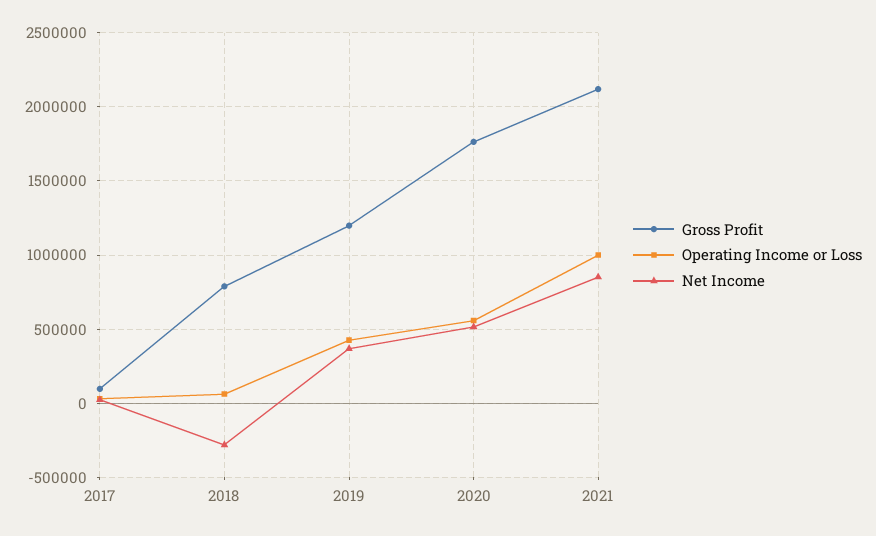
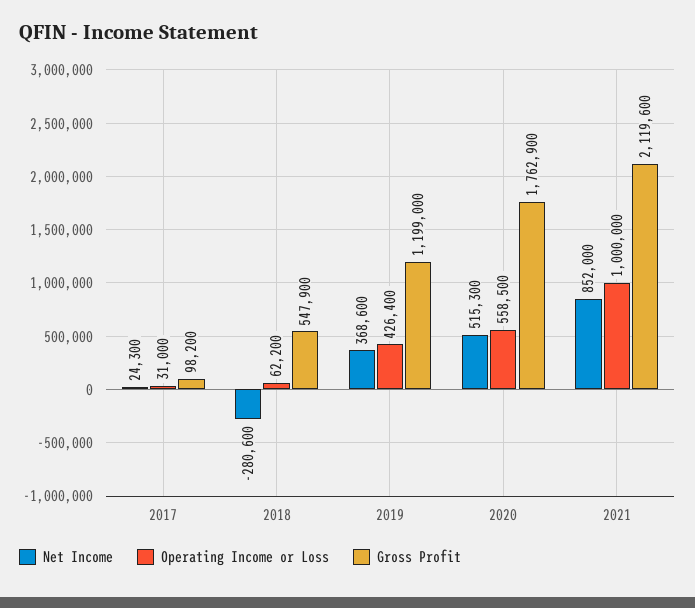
  {
    "Gross Profit": {
      "2017": 98200,
-     "2018": 800000,
+     "2018": 547900,
      "2019": 1199000,
      "2020": 1762900,
      "2021": 2119600
    },
    "Operating Income or Loss": {
      "2017": 31000,
      "2018": 62200,
      "2019": 426400,
      "2020": 558500,
      "2021": 1000000
    },
    "Net Income": {
      "2017": 24300,
      "2018": -280600,
      "2019": 368600,
      "2020": 515300,
      "2021": 852000
    }
  }

